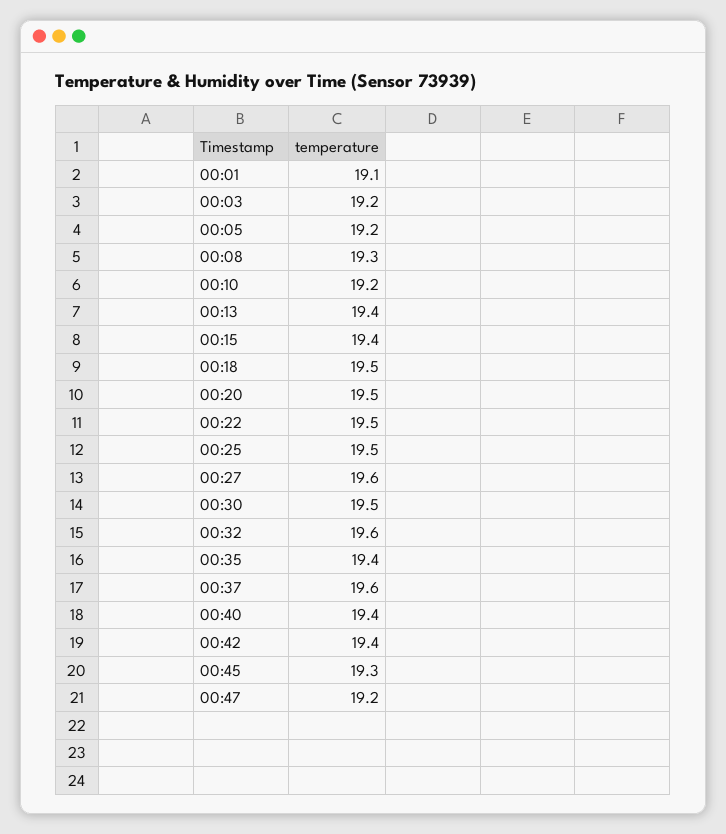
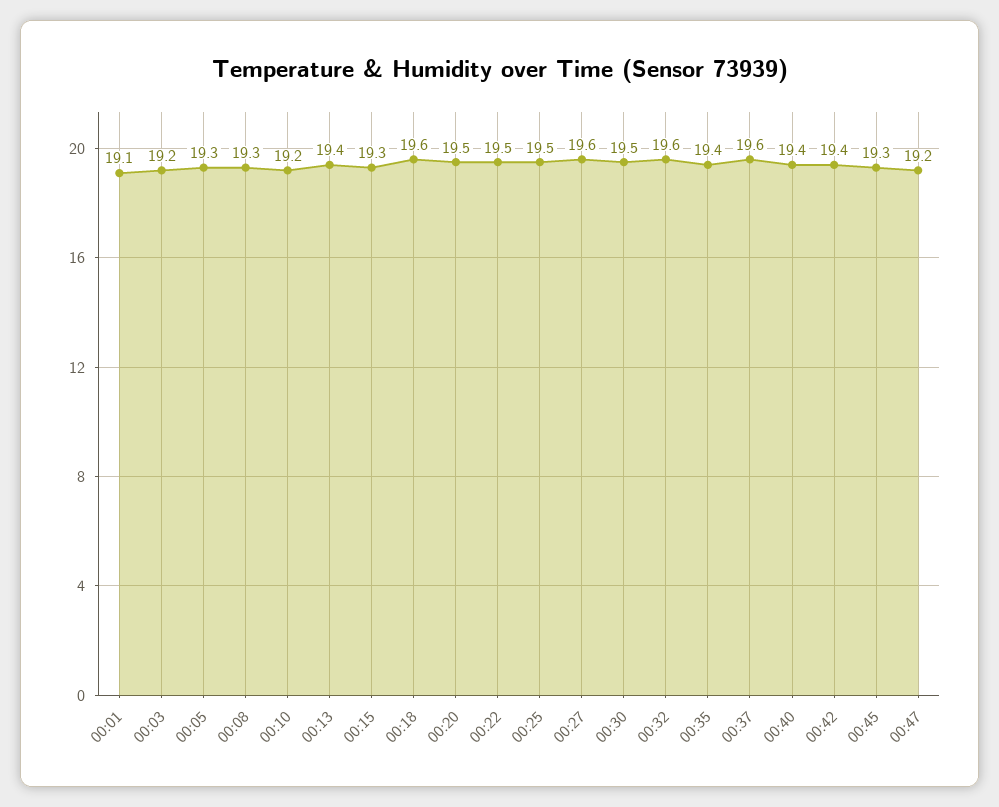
  {
    "00:01": 19.1,
    "00:03": 19.2,
-   "00:05": 19.2,
+   "00:05": 19.3,
    "00:08": 19.3,
    "00:10": 19.2,
    "00:13": 19.4,
-   "00:15": 19.4,
+   "00:15": 19.3,
-   "00:18": 19.5,
+   "00:18": 19.6,
    "00:20": 19.5,
    "00:22": 19.5,
    "00:25": 19.5,
    "00:27": 19.6,
    "00:30": 19.5,
    "00:32": 19.6,
    "00:35": 19.4,
    "00:37": 19.6,
    "00:40": 19.4,
    "00:42": 19.4,
    "00:45": 19.3,
    "00:47": 19.2
  }

